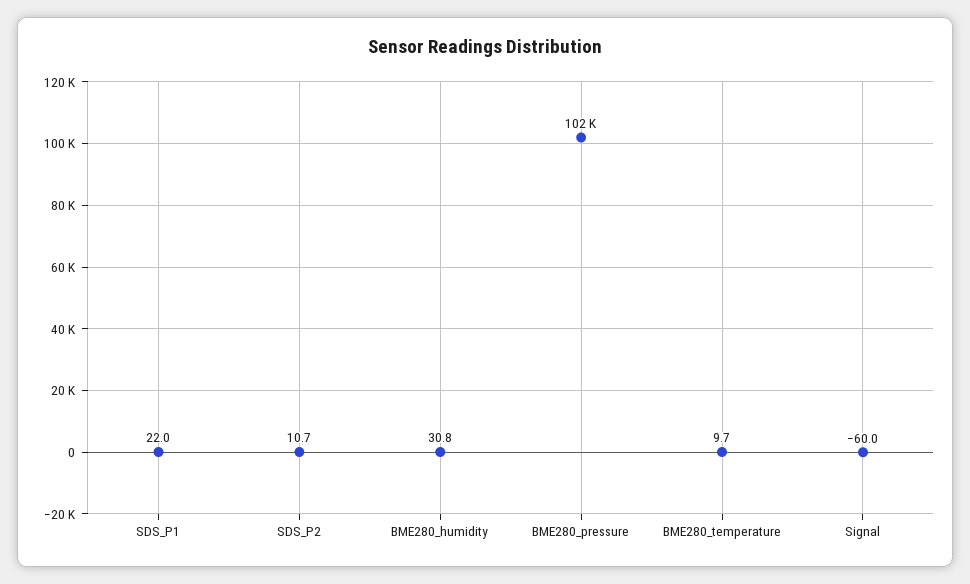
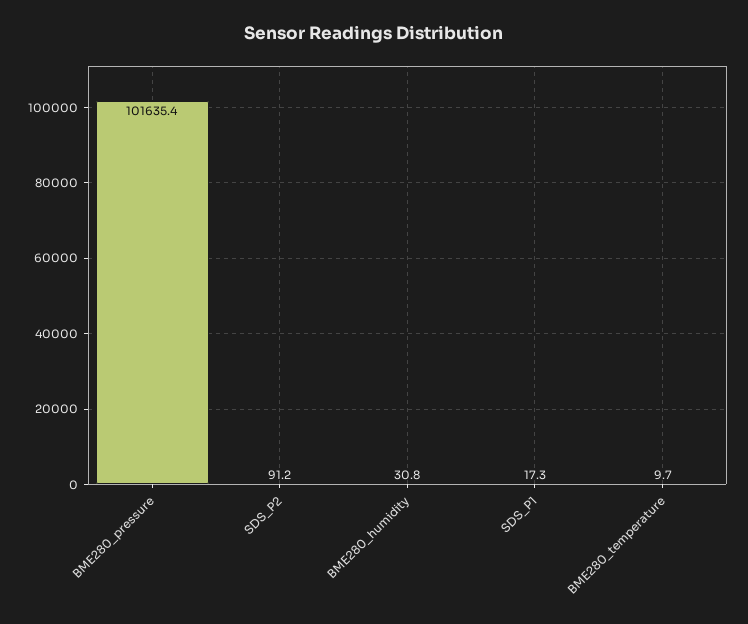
  {
-   "SDS_P1": 22,
+   "SDS_P1": 17.3,
-   "SDS_P2": 10.7,
+   "SDS_P2": 91.2,
    "BME280_humidity": 30.8,
    "BME280_pressure": 101635.4,
-   "BME280_temperature": 9.7,
+   "BME280_temperature": 9.7
-   "Signal": -60
  }

